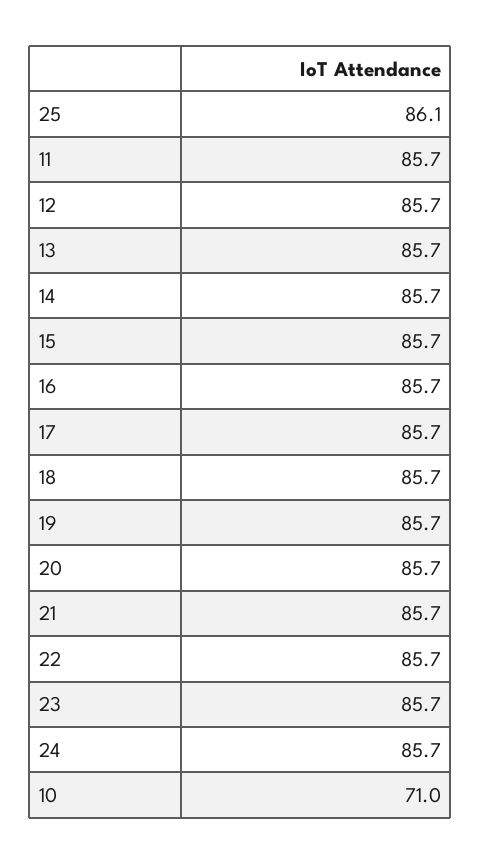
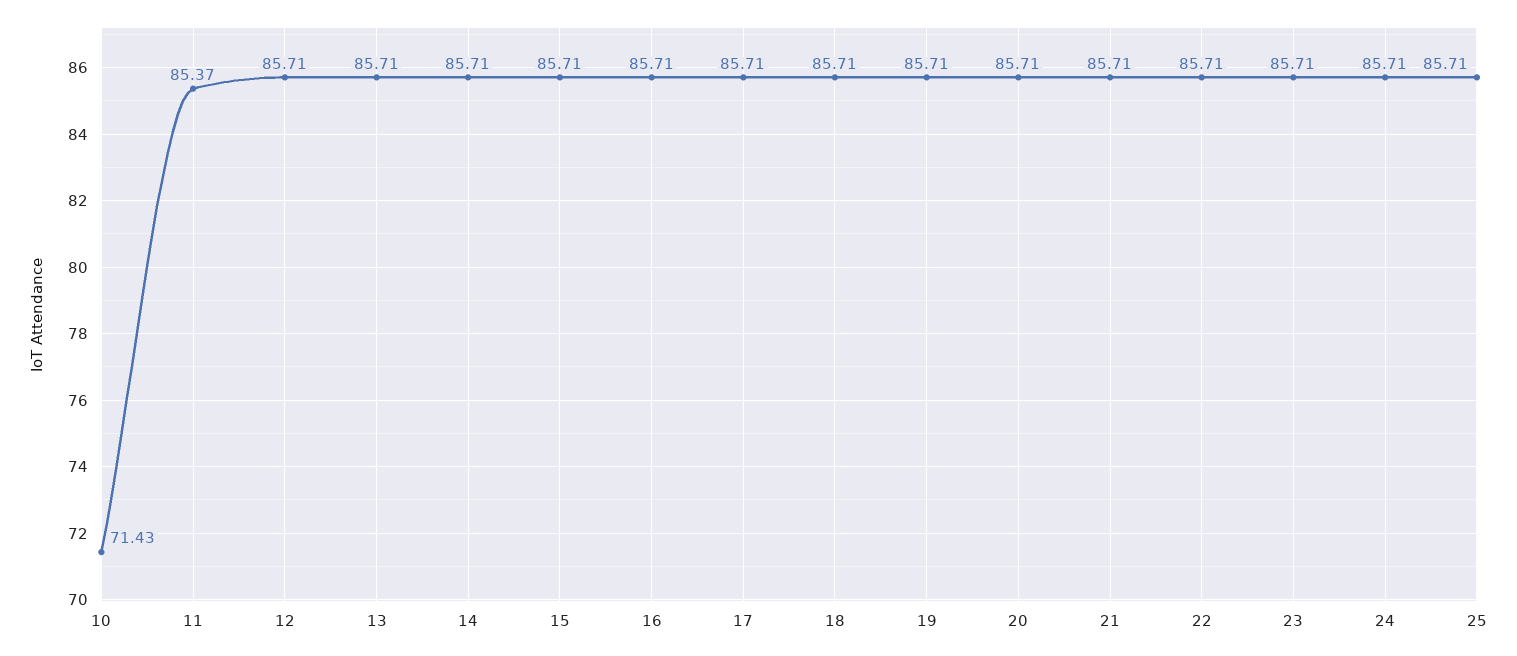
  {
-   "25": 86.1,
+   "25": 85.71,
-   "11": 85.7,
+   "11": 85.37,
    "12": 85.71,
    "13": 85.71,
    "14": 85.71,
    "15": 85.71,
    "16": 85.71,
    "17": 85.71,
    "18": 85.71,
    "19": 85.71,
    "20": 85.71,
    "21": 85.71,
    "22": 85.71,
    "23": 85.71,
    "24": 85.71,
-   "10": 71
+   "10": 71.43
  }

